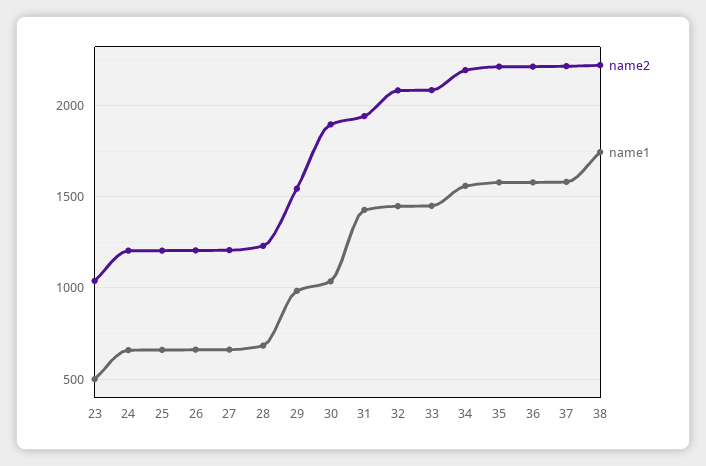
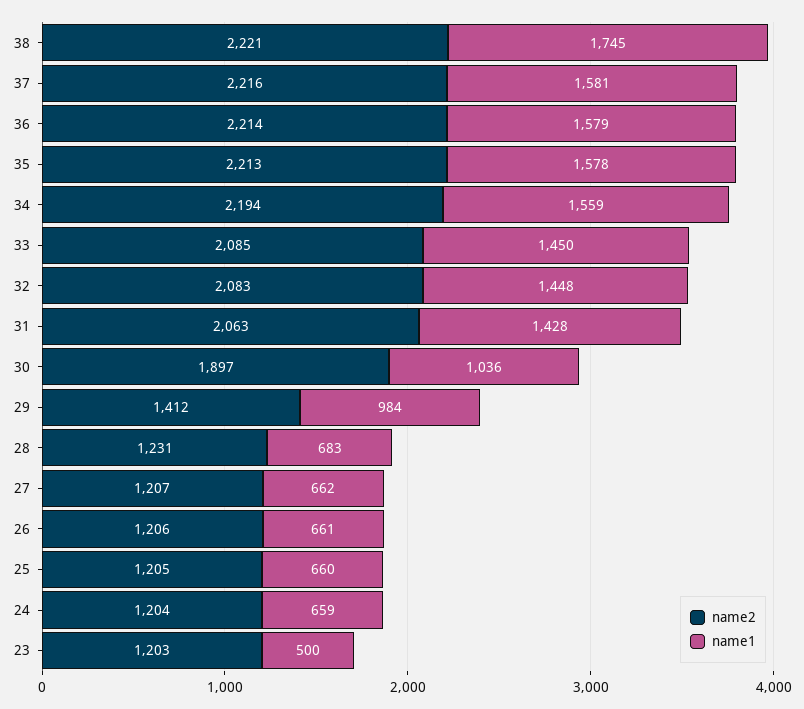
  {
    "name2": {
-     "23": 1050,
+     "23": 1203,
      "24": 1204,
      "25": 1205,
      "26": 1206,
      "27": 1207,
      "28": 1231,
-     "29": 1550,
+     "29": 1412,
      "30": 1897,
-     "31": 1950,
+     "31": 2063,
      "32": 2083,
      "33": 2085,
      "34": 2194,
      "35": 2213,
      "36": 2214,
      "37": 2216,
      "38": 2221
    },
    "name1": {
      "23": 500,
      "24": 659,
      "25": 660,
      "26": 661,
      "27": 662,
      "28": 683,
      "29": 984,
      "30": 1036,
      "31": 1428,
      "32": 1448,
      "33": 1450,
      "34": 1559,
      "35": 1578,
      "36": 1579,
      "37": 1581,
      "38": 1745
    }
  }

